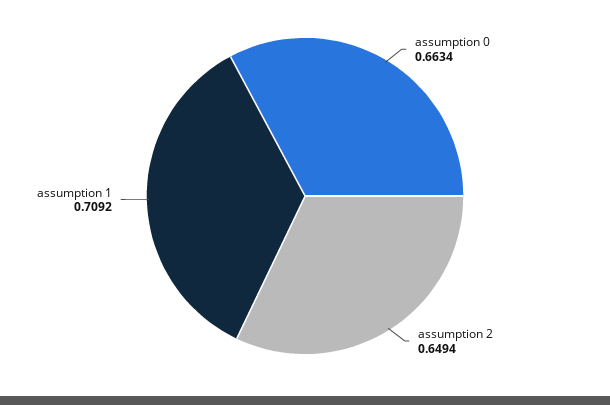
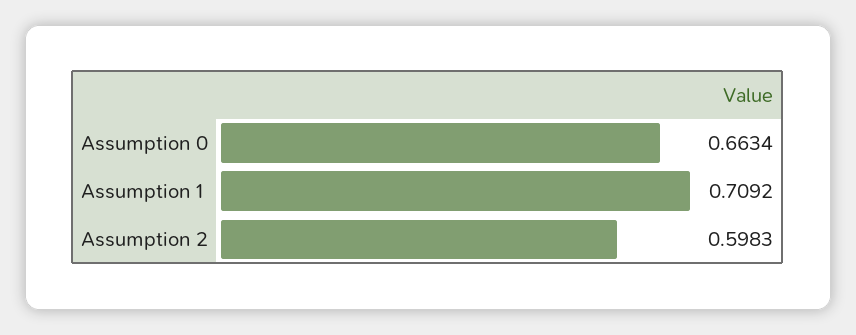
  {
    "assumption 0": 0.6634,
-   "assumption 2": 0.6494,
+   "assumption 2": 0.5983,
    "assumption 1": 0.7092
  }

